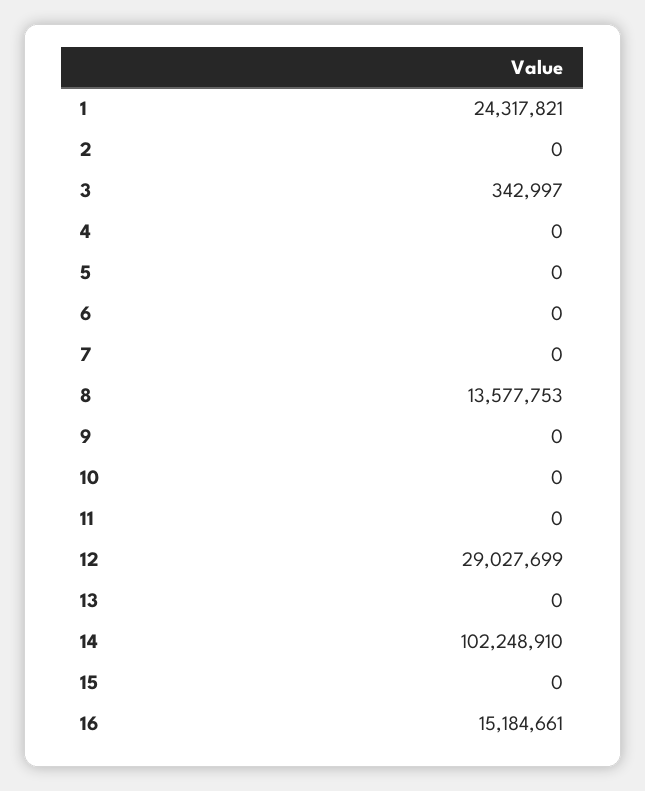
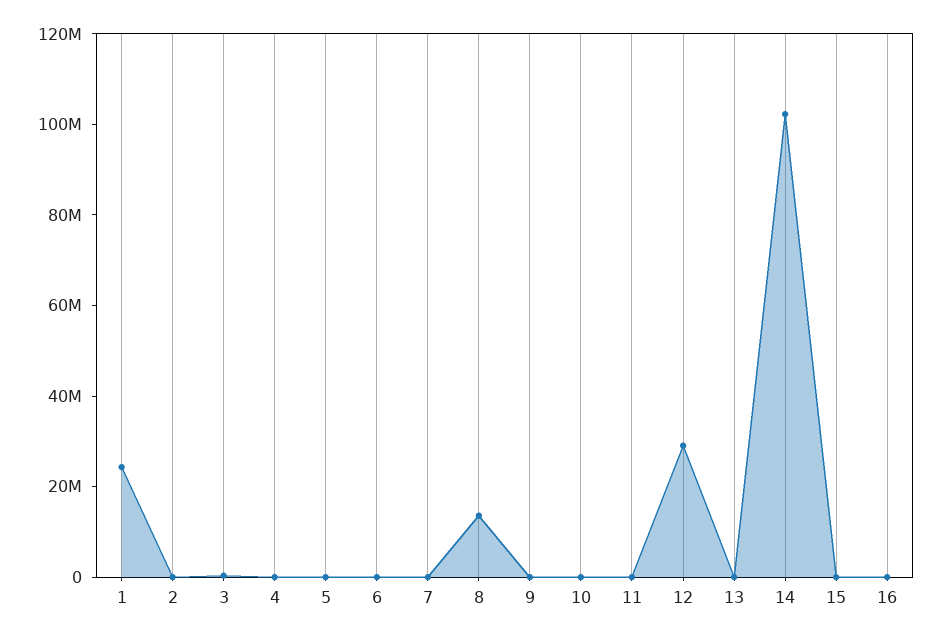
  {
    "1": 24317821,
    "2": 0,
    "3": 342997,
    "4": 0,
    "5": 0,
    "6": 0,
    "7": 0,
    "8": 13577753,
    "9": 0,
    "10": 0,
    "11": 0,
    "12": 29027699,
    "13": 0,
    "14": 102248910,
    "15": 0,
-   "16": 15184661
+   "16": 0
  }

